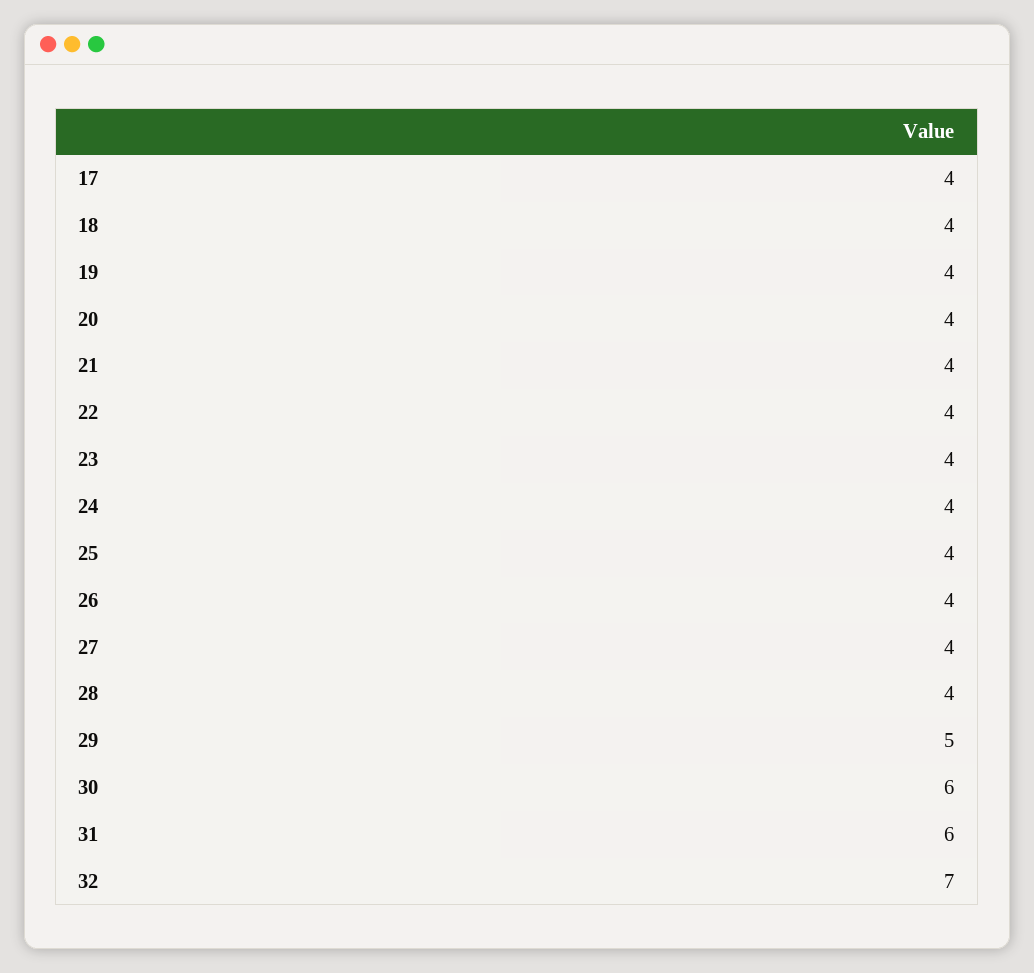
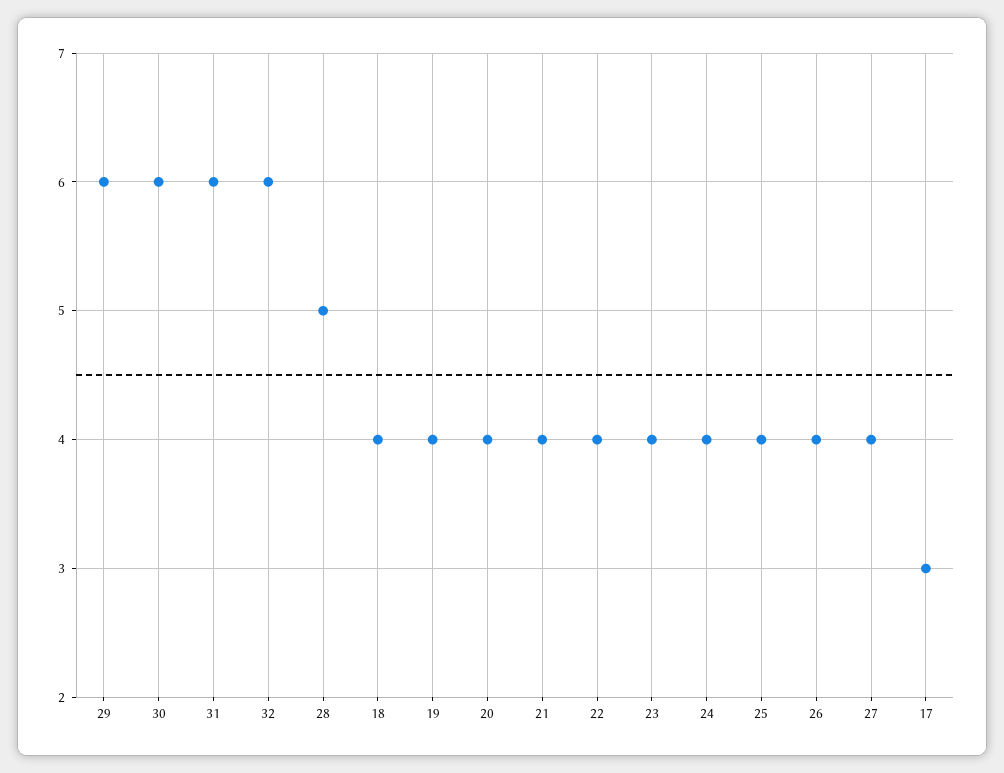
  {
-   "17": 4,
+   "17": 3,
    "18": 4,
    "19": 4,
    "20": 4,
    "21": 4,
    "22": 4,
    "23": 4,
    "24": 4,
    "25": 4,
    "26": 4,
    "27": 4,
-   "28": 4,
+   "28": 5,
-   "29": 5,
+   "29": 6,
    "30": 6,
    "31": 6,
-   "32": 7
+   "32": 6
  }

